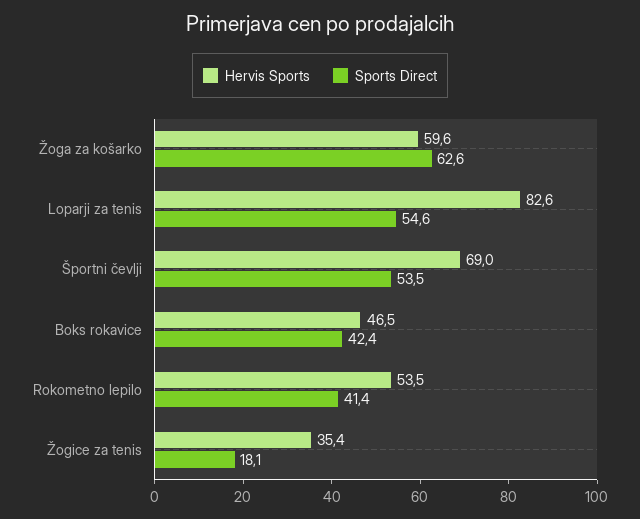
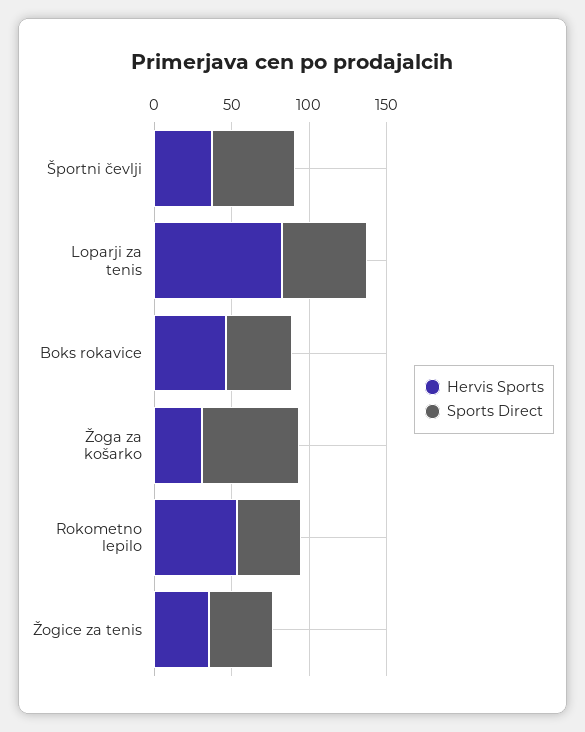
  {
    "Hervis Sports": {
-     "Žoga za košarko": 59.6,
+     "Žoga za košarko": 30,
      "Loparji za tenis": 82.6,
-     "Športni čevlji": 69,
+     "Športni čevlji": 40,
      "Boks rokavice": 46.5,
      "Rokometno lepilo": 53.5,
      "Žogice za tenis": 35.4
    },
    "Sports Direct": {
      "Žoga za košarko": 62.6,
      "Loparji za tenis": 54.6,
      "Športni čevlji": 53.5,
      "Boks rokavice": 42.4,
      "Rokometno lepilo": 41.4,
-     "Žogice za tenis": 18.1
+     "Žogice za tenis": 40
    }
  }

